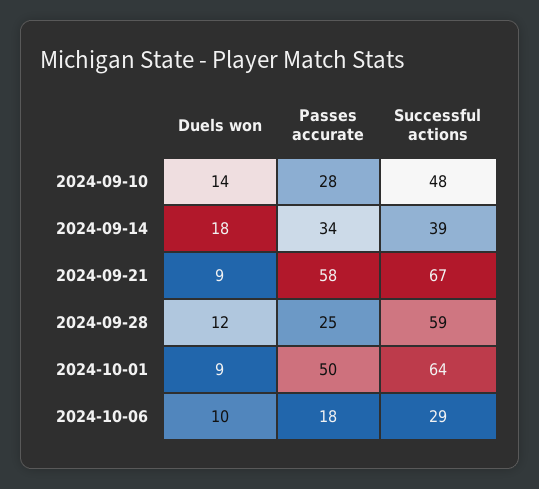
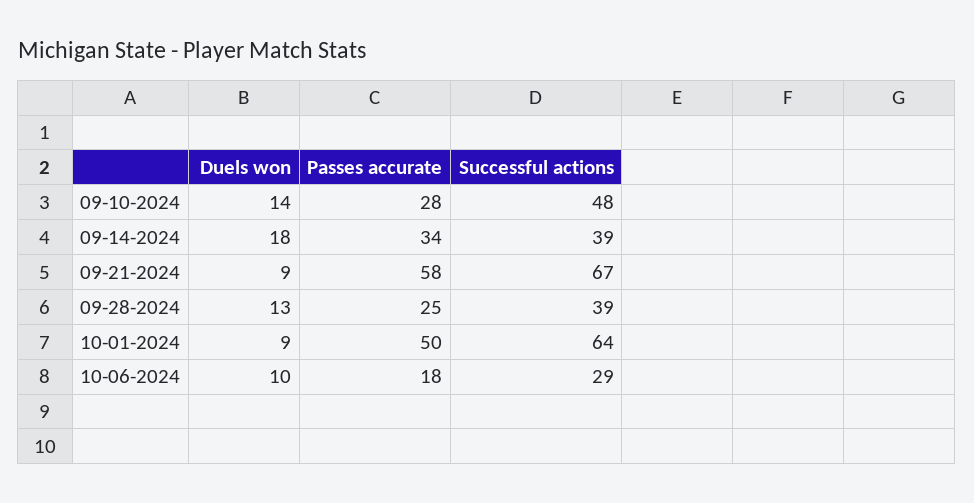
  {
    "Duels won": {
      "2024-09-10": 14,
      "2024-09-14": 18,
      "2024-09-21": 9,
-     "2024-09-28": 12,
+     "2024-09-28": 13,
      "2024-10-01": 9,
      "2024-10-06": 10
    },
    "Passes accurate": {
      "2024-09-10": 28,
      "2024-09-14": 34,
      "2024-09-21": 58,
      "2024-09-28": 25,
      "2024-10-01": 50,
      "2024-10-06": 18
    },
    "Successful actions": {
      "2024-09-10": 48,
      "2024-09-14": 39,
      "2024-09-21": 67,
-     "2024-09-28": 59,
+     "2024-09-28": 39,
      "2024-10-01": 64,
      "2024-10-06": 29
    }
  }

